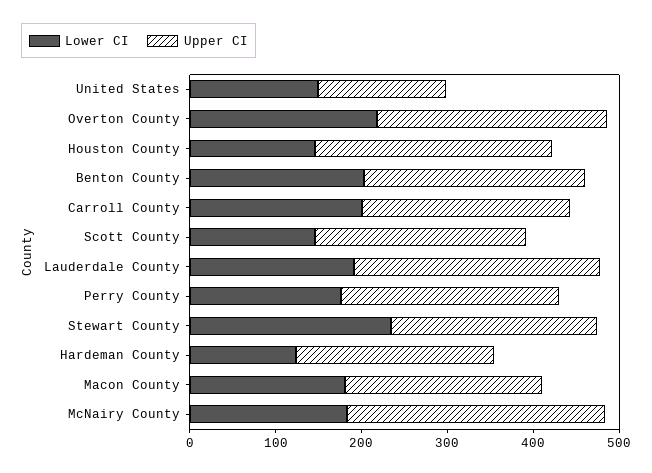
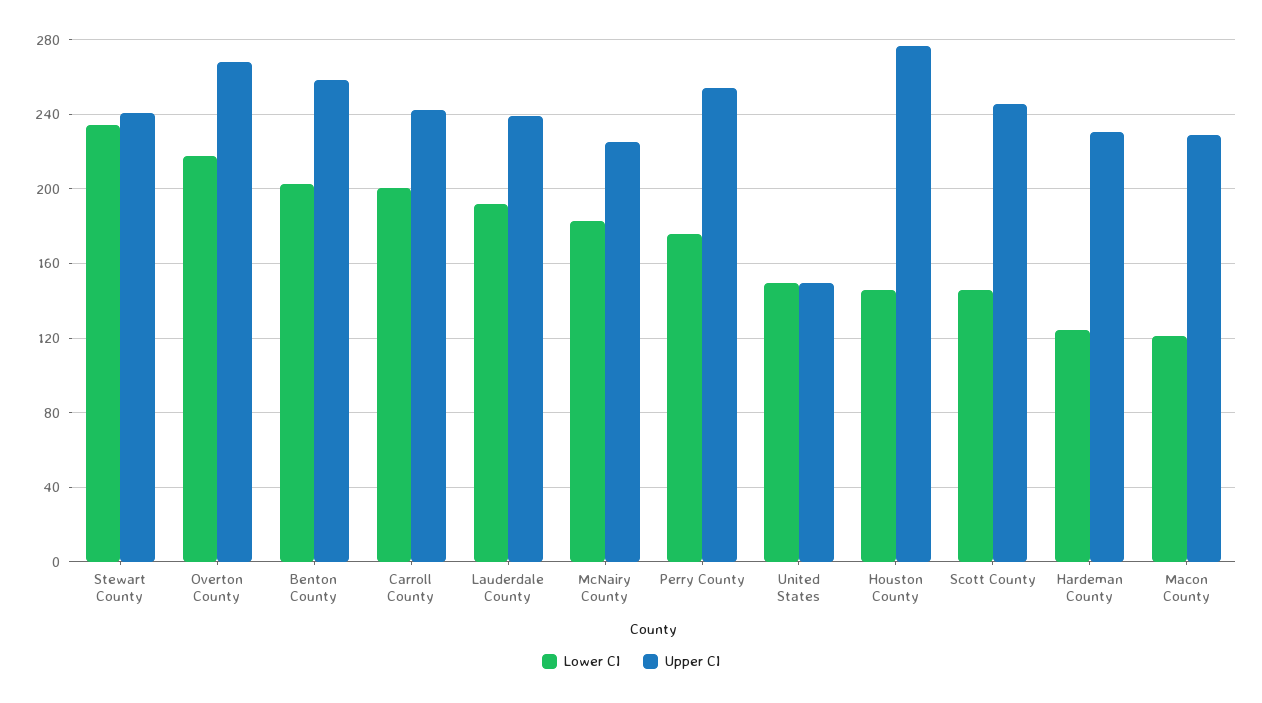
  {
    "Lower CI": {
      "United States": 150,
      "Overton County": 220,
      "Houston County": 145,
      "Benton County": 205,
      "Carroll County": 200,
      "Scott County": 145,
      "Lauderdale County": 190,
      "Perry County": 175,
      "Stewart County": 235,
      "Hardeman County": 125,
-     "Macon County": 180,
+     "Macon County": 120,
      "McNairy County": 185
    },
    "Upper CI": {
      "United States": 150,
      "Overton County": 270,
      "Houston County": 275,
      "Benton County": 260,
      "Carroll County": 240,
      "Scott County": 245,
-     "Lauderdale County": 280,
+     "Lauderdale County": 240,
      "Perry County": 255,
      "Stewart County": 240,
      "Hardeman County": 230,
      "Macon County": 230,
-     "McNairy County": 300
+     "McNairy County": 225
    }
  }

